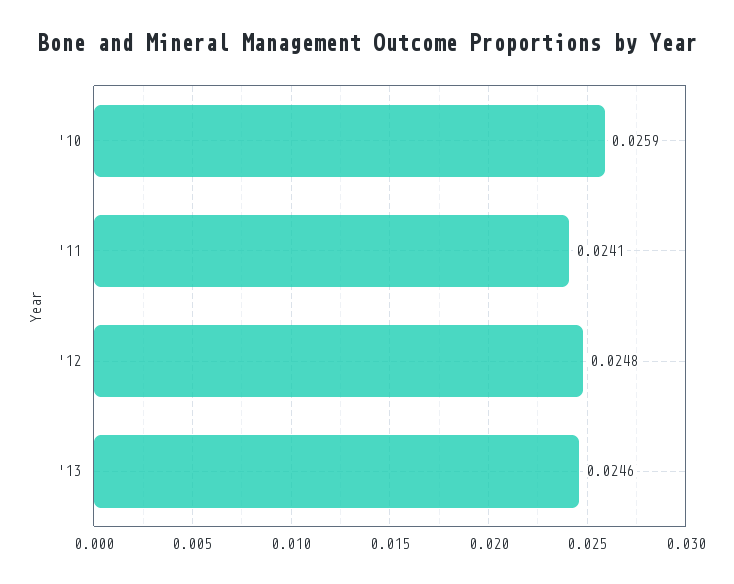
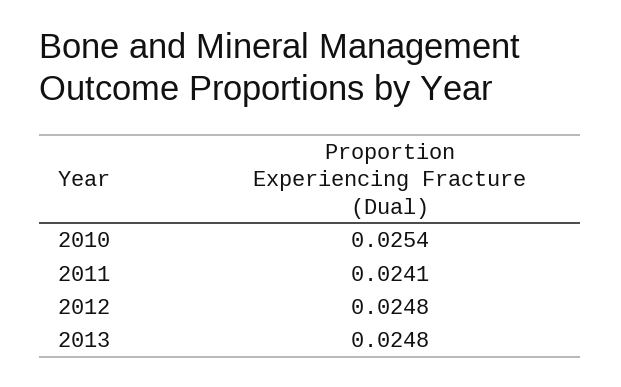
  {
-   "'10": 0.0259,
+   "'10": 0.0254,
    "'11": 0.0241,
    "'12": 0.0248,
-   "'13": 0.0246
+   "'13": 0.0248
  }

